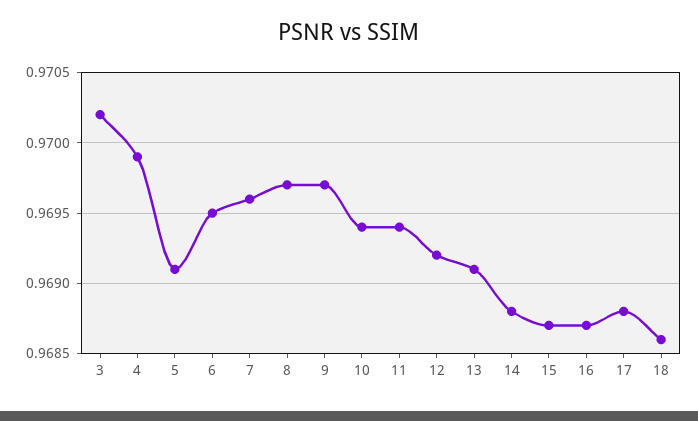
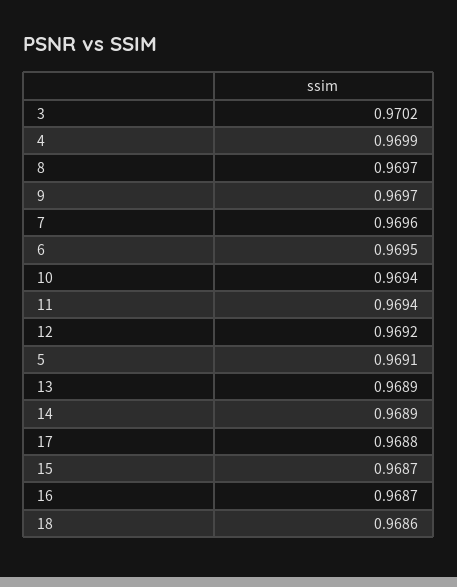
  {
    "3": 0.9702,
    "4": 0.9699,
    "5": 0.9691,
    "6": 0.9695,
    "7": 0.9696,
    "8": 0.9697,
    "9": 0.9697,
    "10": 0.9694,
    "11": 0.9694,
    "12": 0.9692,
-   "13": 0.9691,
+   "13": 0.9689,
-   "14": 0.9688,
+   "14": 0.9689,
    "15": 0.9687,
    "16": 0.9687,
    "17": 0.9688,
    "18": 0.9686
  }

